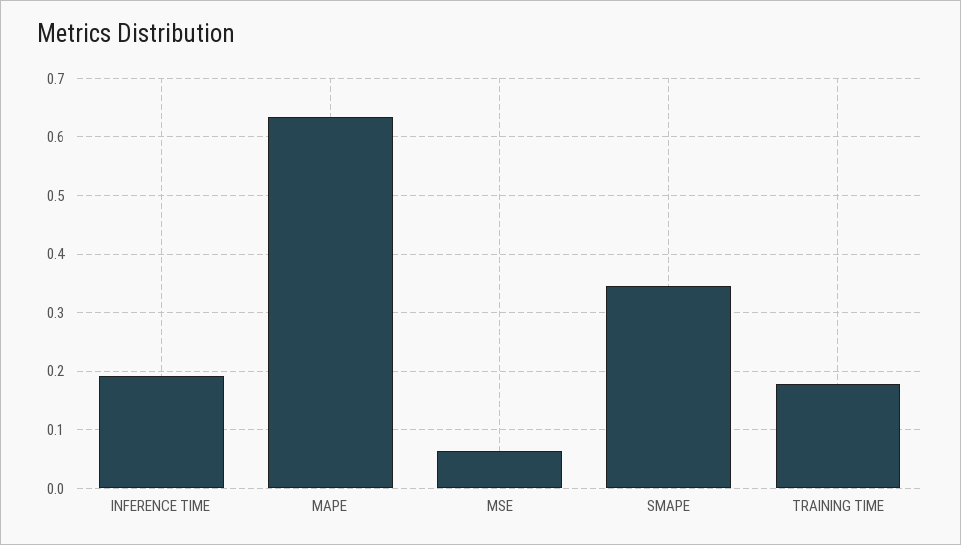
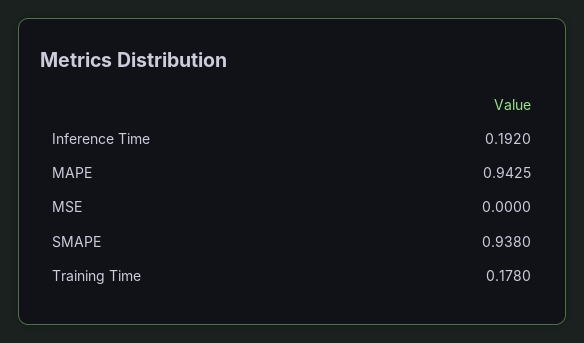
  {
    "INFERENCE TIME": 0.192,
-   "MAPE": 0.64,
+   "MAPE": 0.9425,
-   "MSE": 0.06,
+   "MSE": 0,
-   "SMAPE": 0.34,
+   "SMAPE": 0.938,
    "TRAINING TIME": 0.178
  }

